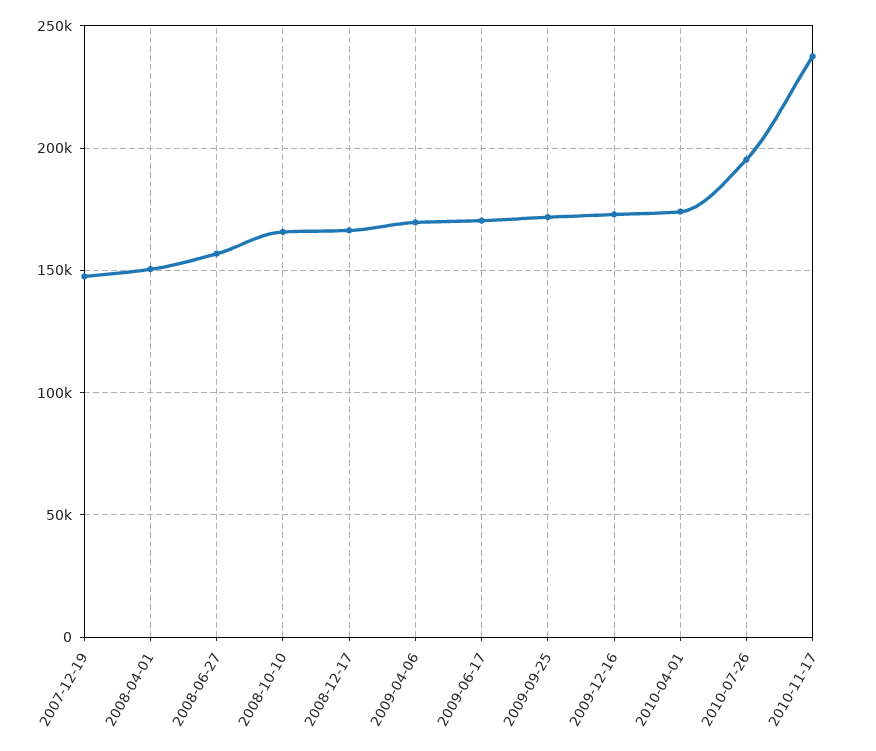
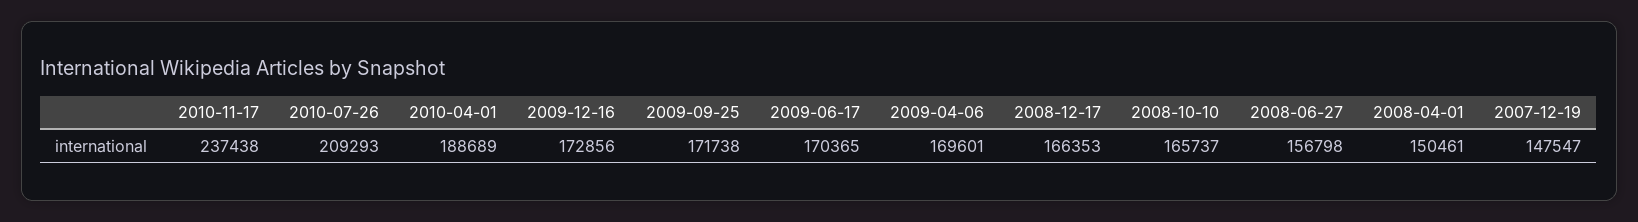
  {
    "2007-12-19": 147547,
    "2008-04-01": 150461,
    "2008-06-27": 156798,
    "2008-10-10": 165737,
    "2008-12-17": 166353,
    "2009-04-06": 169601,
    "2009-06-17": 170365,
    "2009-09-25": 171738,
    "2009-12-16": 172856,
-   "2010-04-01": 175000,
+   "2010-04-01": 188689,
-   "2010-07-26": 195000,
+   "2010-07-26": 209293,
    "2010-11-17": 237438
  }

